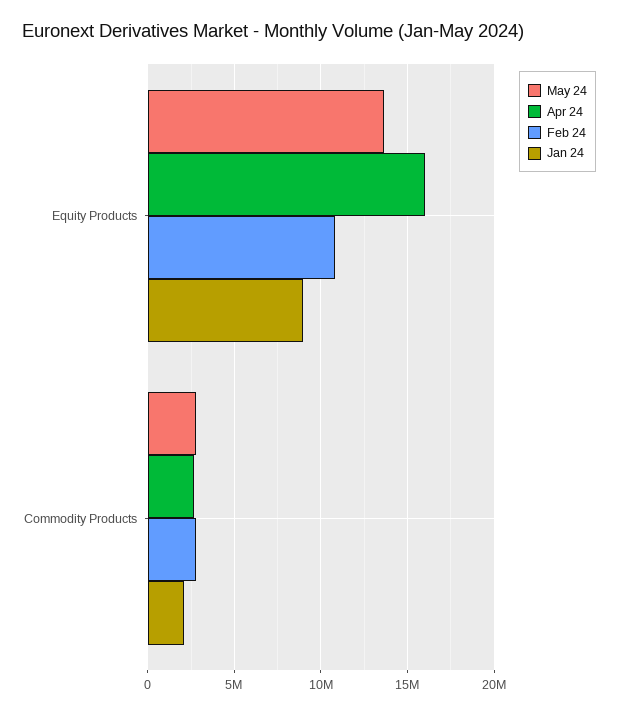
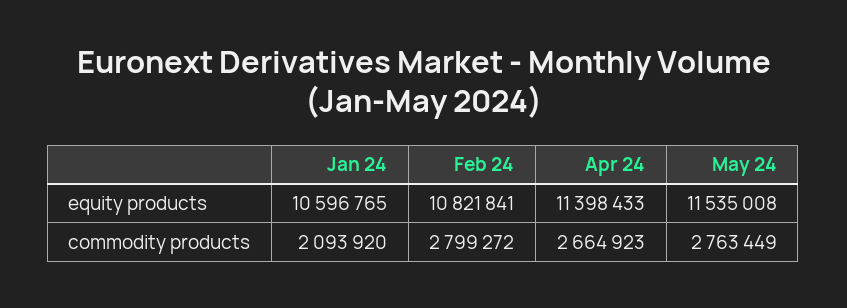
  {
    "May 24": {
-     "Equity Products": 13500000,
+     "Equity Products": 11535008,
      "Commodity Products": 2763449
    },
    "Apr 24": {
-     "Equity Products": 16000000,
+     "Equity Products": 11398433,
      "Commodity Products": 2664923
    },
    "Feb 24": {
      "Equity Products": 10821841,
      "Commodity Products": 2799272
    },
    "Jan 24": {
-     "Equity Products": 9000000,
+     "Equity Products": 10596765,
      "Commodity Products": 2093920
    }
  }

